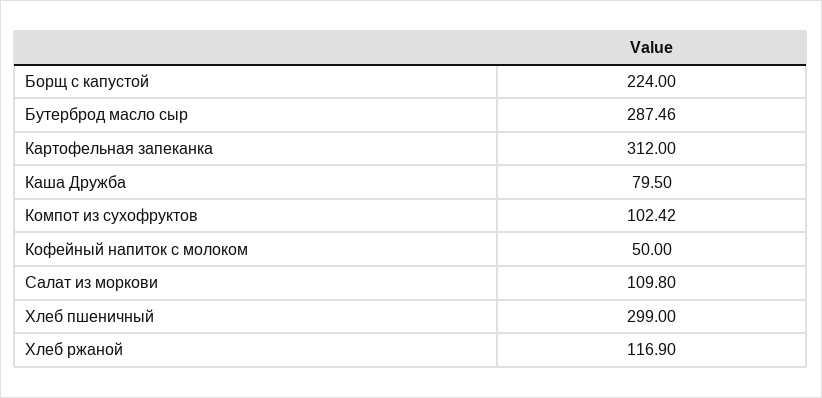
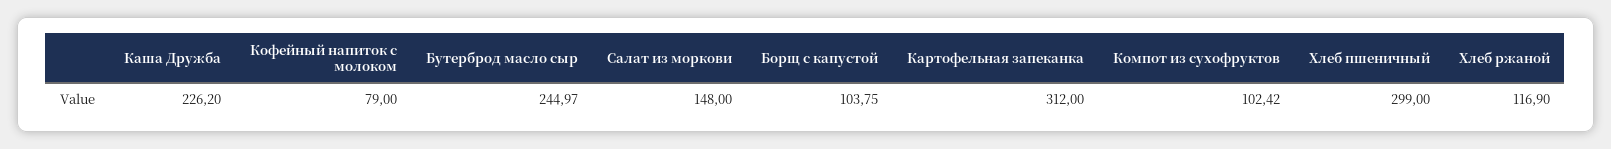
  {
-   "Борщ с капустой": 224,
+   "Борщ с капустой": 103.75,
-   "Бутерброд масло сыр": 287.46,
+   "Бутерброд масло сыр": 244.97,
    "Картофельная запеканка": 312,
-   "Каша Дружба": 79.5,
+   "Каша Дружба": 226.2,
    "Компот из сухофруктов": 102.42,
-   "Кофейный напиток с молоком": 50,
+   "Кофейный напиток с молоком": 79,
-   "Салат из моркови": 109.8,
+   "Салат из моркови": 148,
    "Хлеб пшеничный": 299,
    "Хлеб ржаной": 116.9
  }

